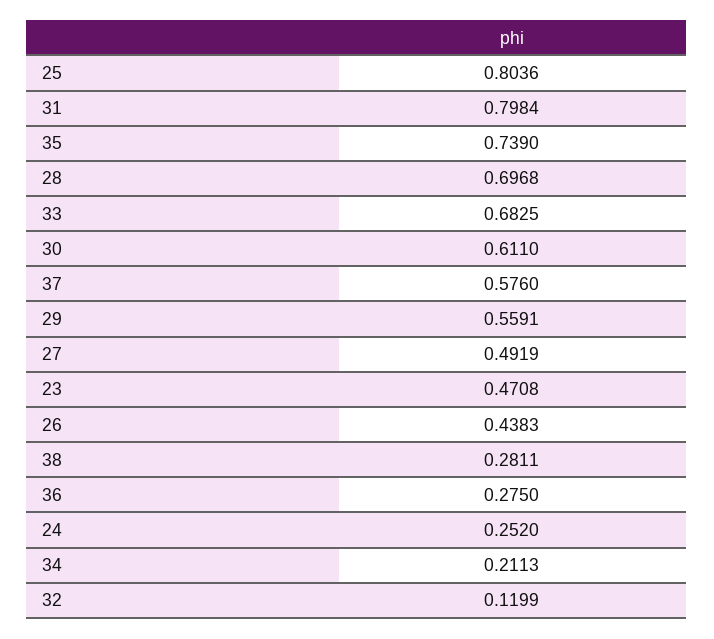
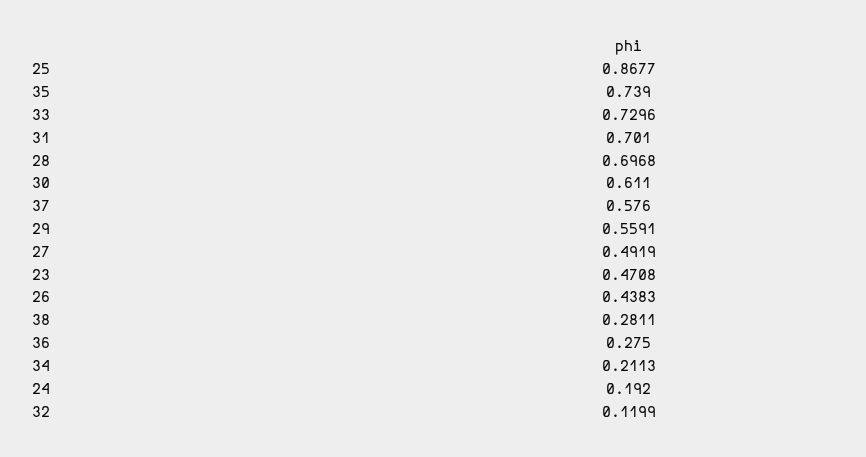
  {
-   "25": 0.8036,
+   "25": 0.8677,
-   "31": 0.7984,
+   "31": 0.701,
    "35": 0.739,
    "28": 0.6968,
-   "33": 0.6825,
+   "33": 0.7296,
    "30": 0.611,
    "37": 0.576,
    "29": 0.5591,
    "27": 0.4919,
    "23": 0.4708,
    "26": 0.4383,
    "38": 0.2811,
    "36": 0.275,
-   "24": 0.252,
+   "24": 0.192,
    "34": 0.2113,
    "32": 0.1199
  }

